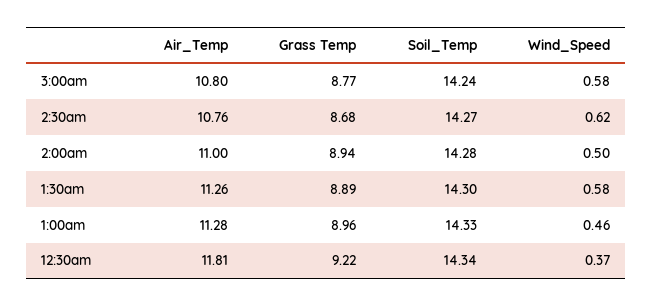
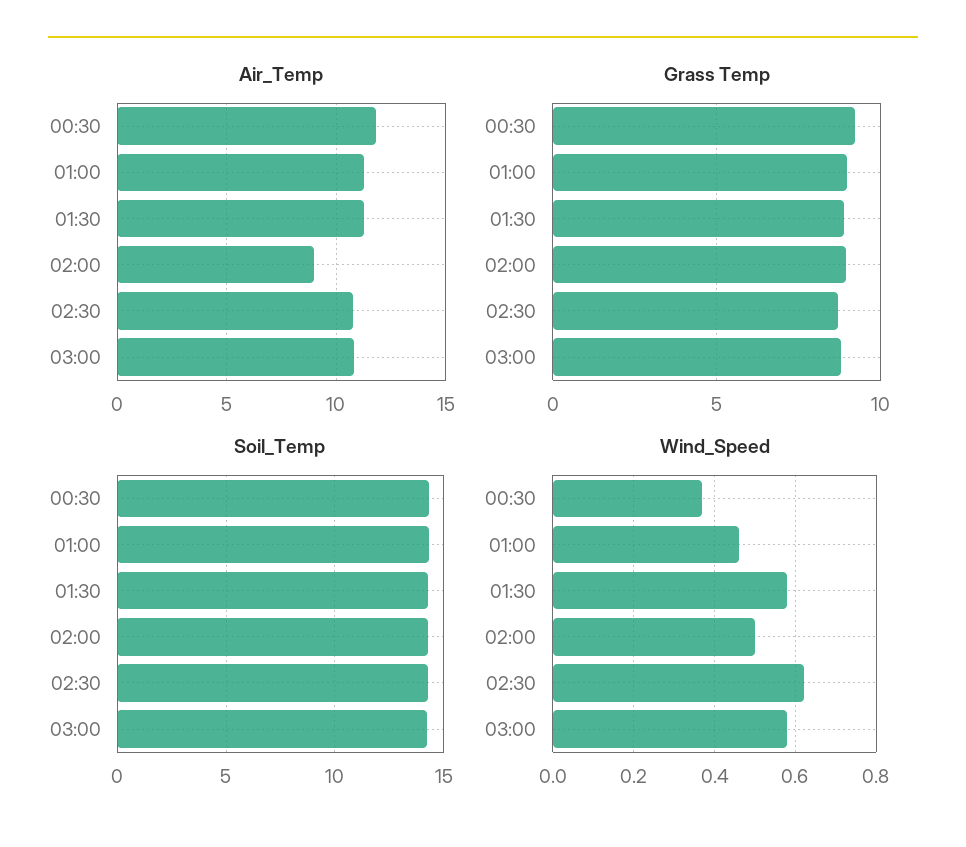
  {
    "Air_Temp": {
      "3:00am": 10.8,
      "2:30am": 10.76,
-     "2:00am": 11,
+     "2:00am": 9,
      "1:30am": 11.26,
      "1:00am": 11.28,
      "12:30am": 11.81
    },
    "Grass Temp": {
      "3:00am": 8.77,
      "2:30am": 8.68,
      "2:00am": 8.94,
      "1:30am": 8.89,
      "1:00am": 8.96,
      "12:30am": 9.22
    },
    "Soil_Temp": {
      "3:00am": 14.24,
      "2:30am": 14.27,
      "2:00am": 14.28,
      "1:30am": 14.3,
      "1:00am": 14.33,
      "12:30am": 14.34
    },
    "Wind_Speed": {
      "3:00am": 0.58,
      "2:30am": 0.62,
      "2:00am": 0.5,
      "1:30am": 0.58,
      "1:00am": 0.46,
      "12:30am": 0.37
    }
  }

